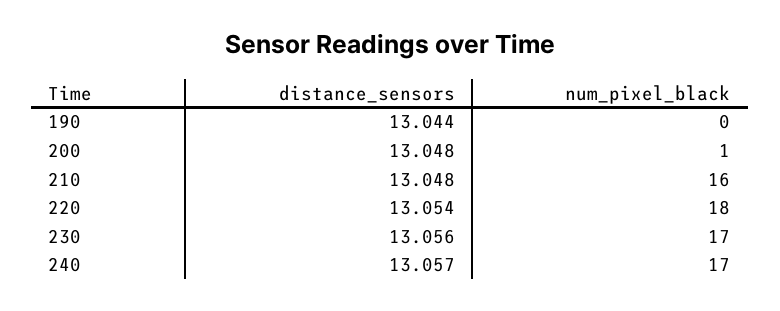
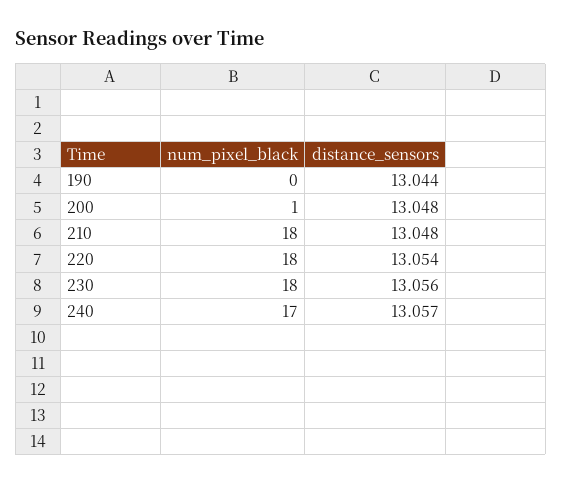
  {
    "distance_sensors": {
      "190": 13.044,
      "200": 13.048,
      "210": 13.048,
      "220": 13.054,
      "230": 13.056,
      "240": 13.057
    },
    "num_pixel_black": {
      "190": 0,
      "200": 1,
-     "210": 16,
+     "210": 18,
      "220": 18,
-     "230": 17,
+     "230": 18,
      "240": 17
    }
  }

